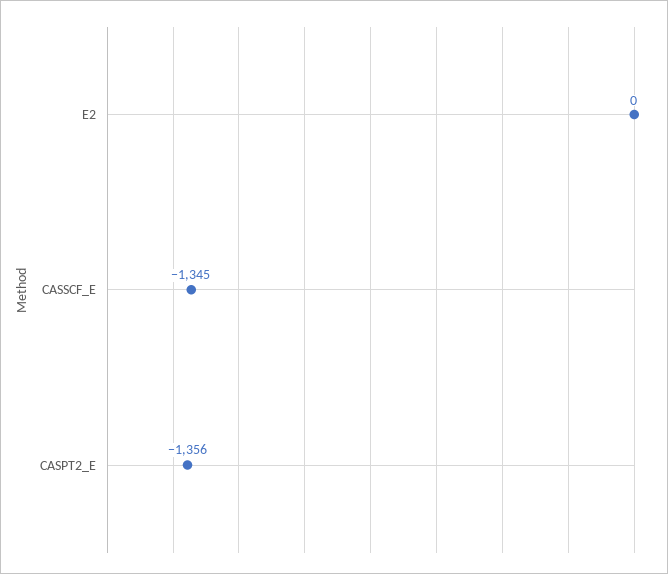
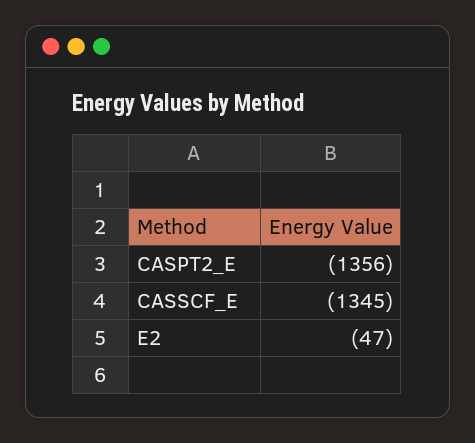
  {
-   "E2": 0,
+   "E2": -47,
    "CASSCF_E": -1345,
    "CASPT2_E": -1356
  }

